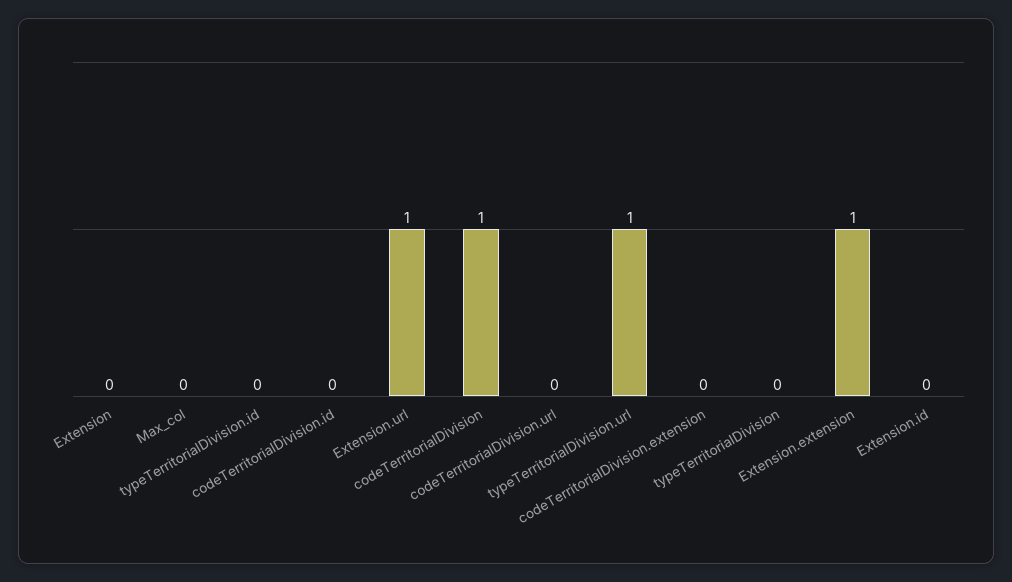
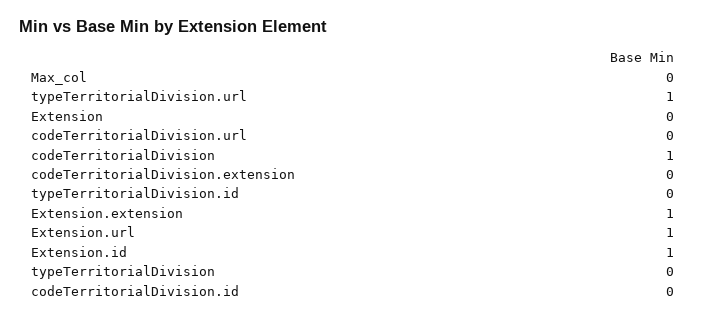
  {
    "Extension": 0,
    "Max_col": 0,
    "typeTerritorialDivision.id": 0,
    "codeTerritorialDivision.id": 0,
    "Extension.url": 1,
    "codeTerritorialDivision": 1,
    "codeTerritorialDivision.url": 0,
    "typeTerritorialDivision.url": 1,
    "codeTerritorialDivision.extension": 0,
    "typeTerritorialDivision": 0,
    "Extension.extension": 1,
-   "Extension.id": 0
+   "Extension.id": 1
  }

